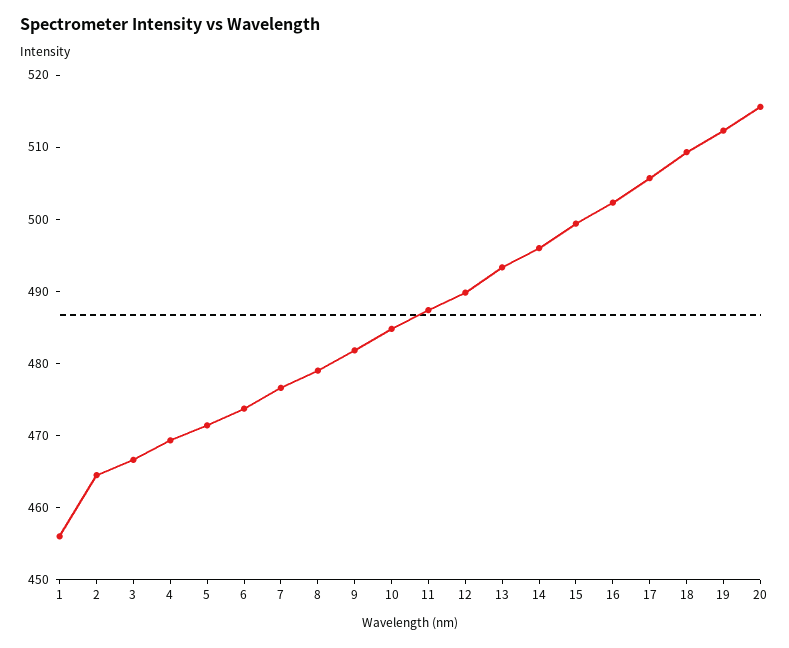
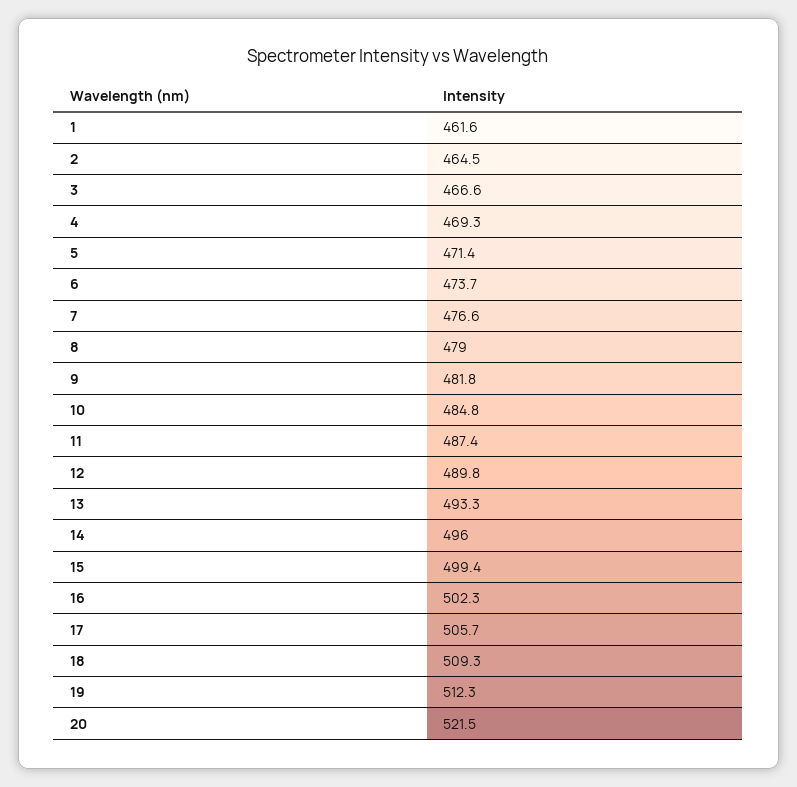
  {
-   "1": 456,
+   "1": 461.6,
    "2": 464.5,
    "3": 466.6,
    "4": 469.3,
    "5": 471.4,
    "6": 473.7,
    "7": 476.6,
    "8": 479,
    "9": 481.8,
    "10": 484.8,
    "11": 487.4,
    "12": 489.8,
    "13": 493.3,
    "14": 496,
    "15": 499.4,
    "16": 502.3,
    "17": 505.7,
    "18": 509.3,
    "19": 512.3,
-   "20": 516
+   "20": 521.5
  }

